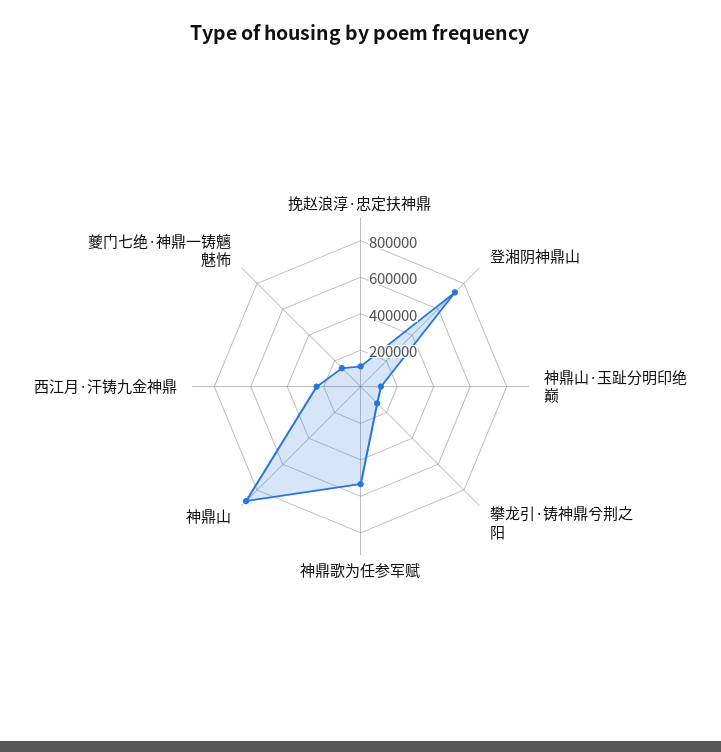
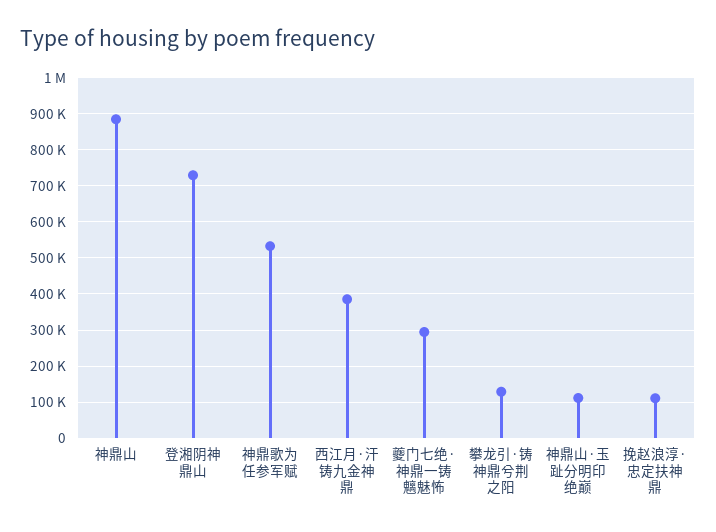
  {
    "挽赵浪淳·忠定扶神鼎": 120000,
    "登湘阴神鼎山": 720000,
    "神鼎山·玉趾分明印绝巅": 120000,
    "攀龙引·铸神鼎兮荆之阳": 120000,
    "神鼎歌为任参军赋": 540000,
    "神鼎山": 880000,
-   "西江月·汗铸九金神鼎": 250000,
+   "西江月·汗铸九金神鼎": 380000,
-   "夔门七绝·神鼎一铸魑魅怖": 150000
+   "夔门七绝·神鼎一铸魑魅怖": 300000
  }

